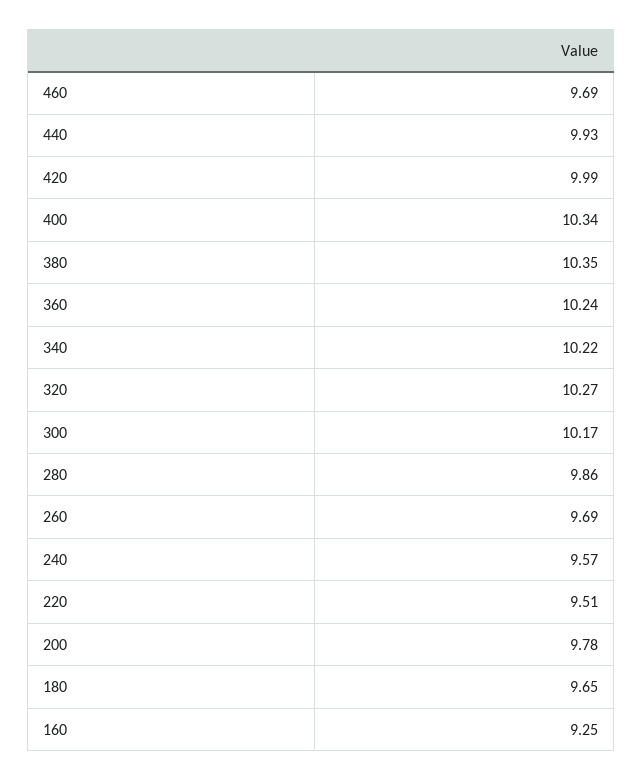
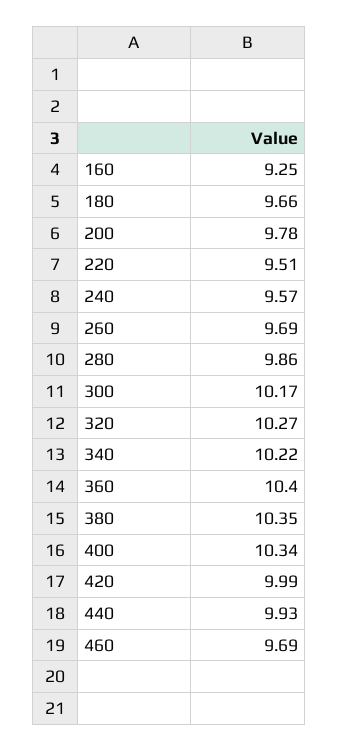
  {
    "460": 9.69,
    "440": 9.93,
    "420": 9.99,
    "400": 10.34,
    "380": 10.35,
-   "360": 10.24,
+   "360": 10.4,
    "340": 10.22,
    "320": 10.27,
    "300": 10.17,
    "280": 9.86,
    "260": 9.69,
    "240": 9.57,
    "220": 9.51,
    "200": 9.78,
-   "180": 9.65,
+   "180": 9.66,
    "160": 9.25
  }

